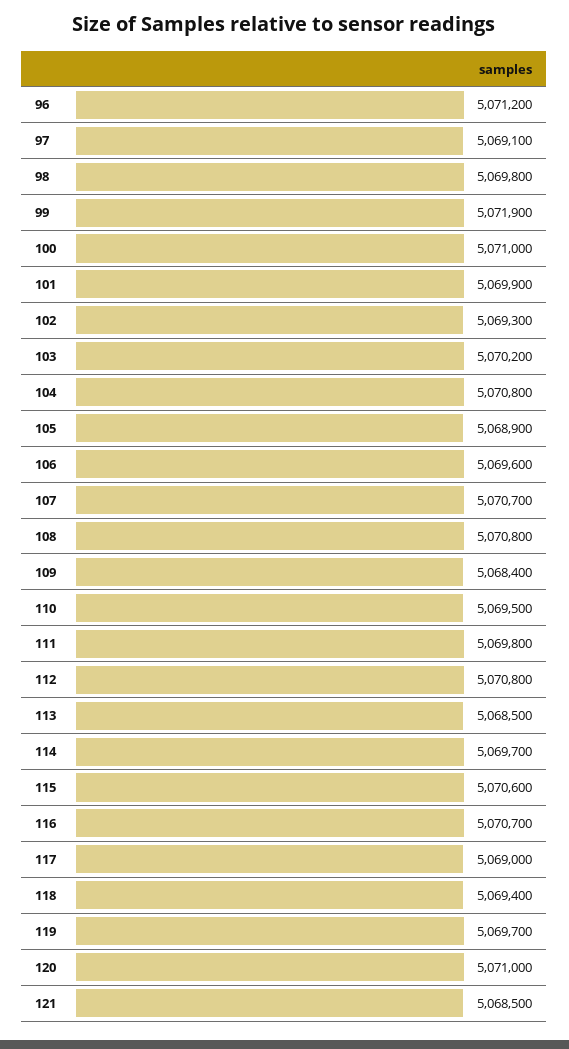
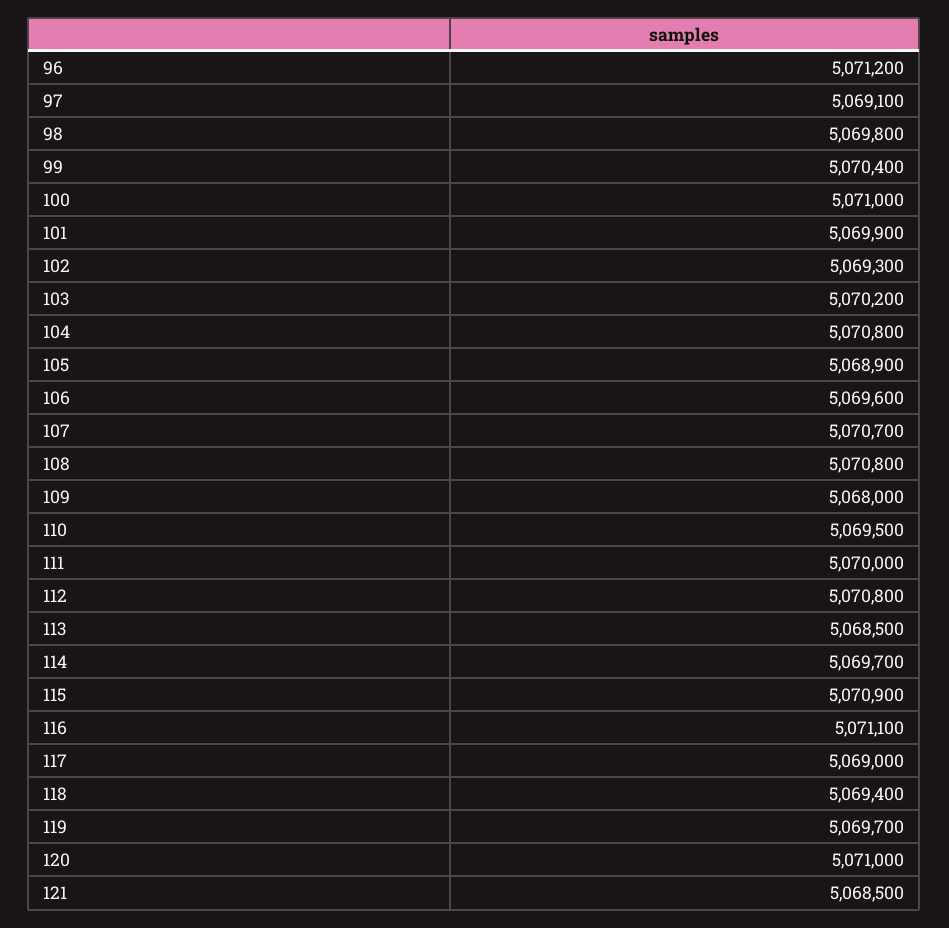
  {
    "96": 5071200,
    "97": 5069100,
    "98": 5069800,
-   "99": 5071900,
+   "99": 5070400,
    "100": 5071000,
    "101": 5069900,
    "102": 5069300,
    "103": 5070200,
    "104": 5070800,
    "105": 5068900,
    "106": 5069600,
    "107": 5070700,
    "108": 5070800,
-   "109": 5068400,
+   "109": 5068000,
    "110": 5069500,
-   "111": 5069800,
+   "111": 5070000,
    "112": 5070800,
    "113": 5068500,
    "114": 5069700,
-   "115": 5070600,
+   "115": 5070900,
-   "116": 5070700,
+   "116": 5071100,
    "117": 5069000,
    "118": 5069400,
    "119": 5069700,
    "120": 5071000,
    "121": 5068500
  }

